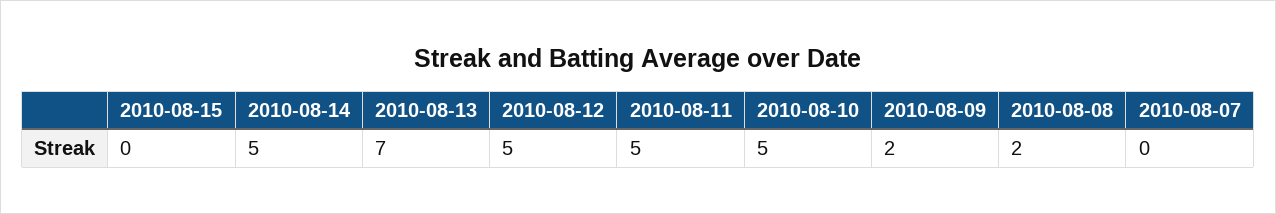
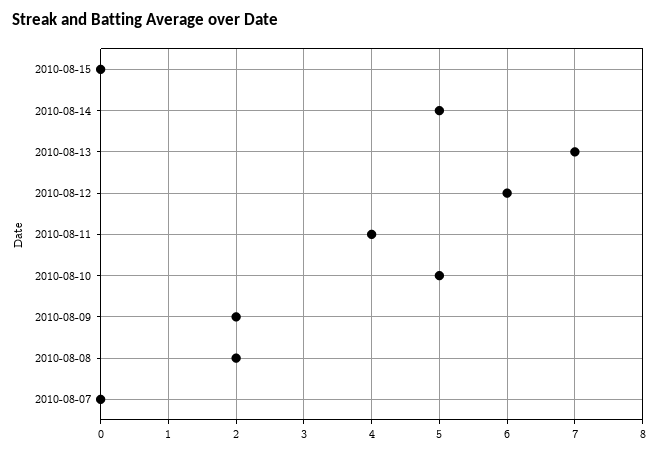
  {
    "2010-08-15": 0,
    "2010-08-14": 5,
    "2010-08-13": 7,
-   "2010-08-12": 5,
+   "2010-08-12": 6,
-   "2010-08-11": 5,
+   "2010-08-11": 4,
    "2010-08-10": 5,
    "2010-08-09": 2,
    "2010-08-08": 2,
    "2010-08-07": 0
  }

